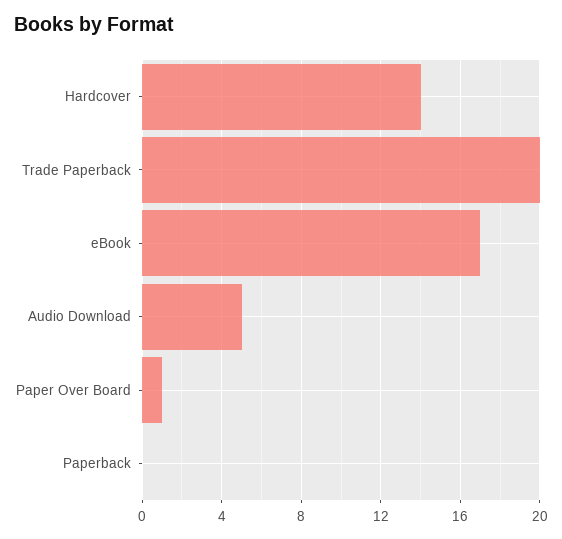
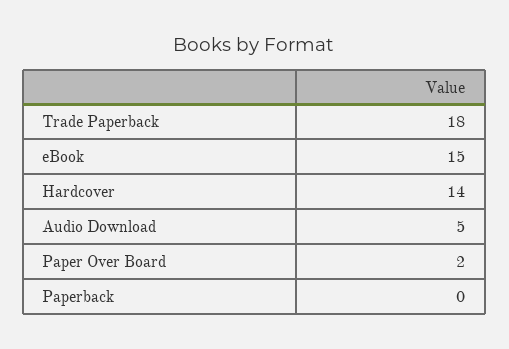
  {
    "Hardcover": 14,
-   "Trade Paperback": 20,
+   "Trade Paperback": 18,
-   "eBook": 17,
+   "eBook": 15,
    "Audio Download": 5,
-   "Paper Over Board": 1,
+   "Paper Over Board": 2,
    "Paperback": 0
  }

